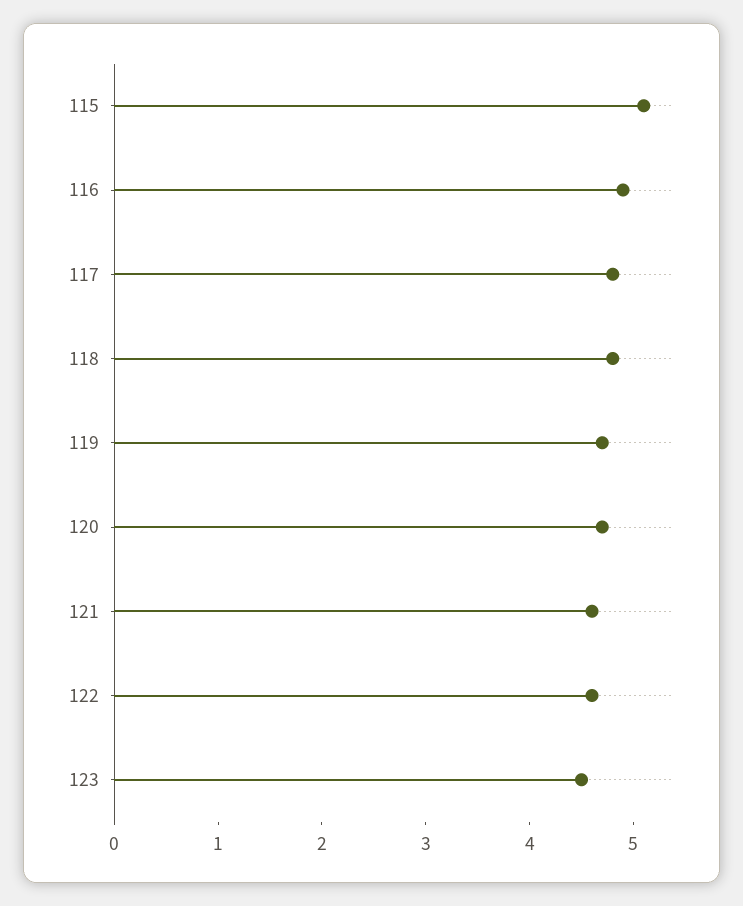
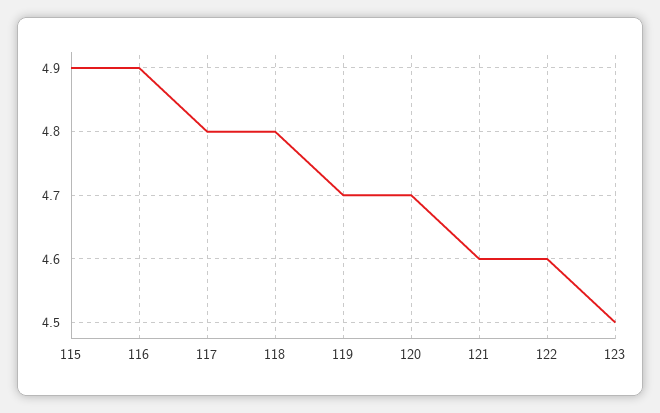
  {
-   "115": 5.1,
+   "115": 4.9,
    "116": 4.9,
    "117": 4.8,
    "118": 4.8,
    "119": 4.7,
    "120": 4.7,
    "121": 4.6,
    "122": 4.6,
    "123": 4.5
  }

